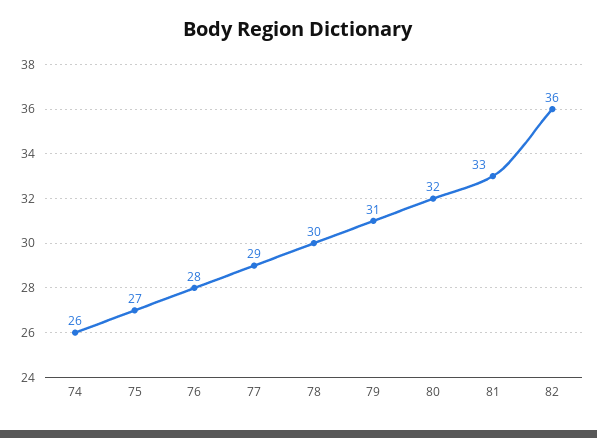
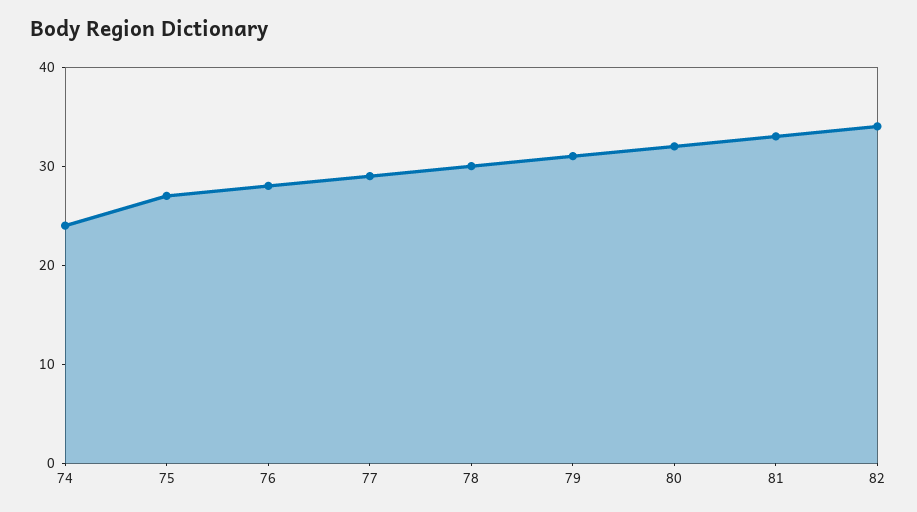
  {
-   "74": 26,
+   "74": 24,
    "75": 27,
    "76": 28,
    "77": 29,
    "78": 30,
    "79": 31,
    "80": 32,
    "81": 33,
-   "82": 36
+   "82": 34
  }

